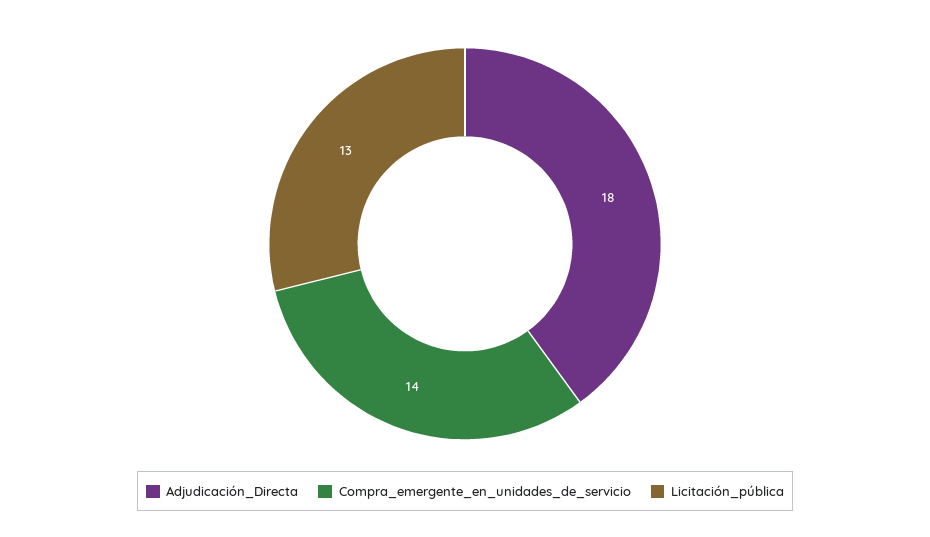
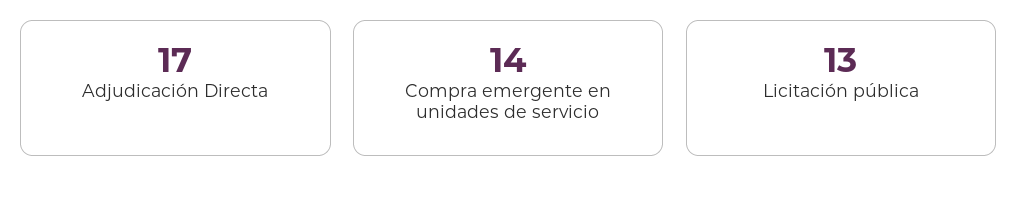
  {
-   "Adjudicación_Directa": 18,
+   "Adjudicación_Directa": 17,
    "Compra_emergente_en_unidades_de_servicio": 14,
    "Licitación_pública": 13
  }

